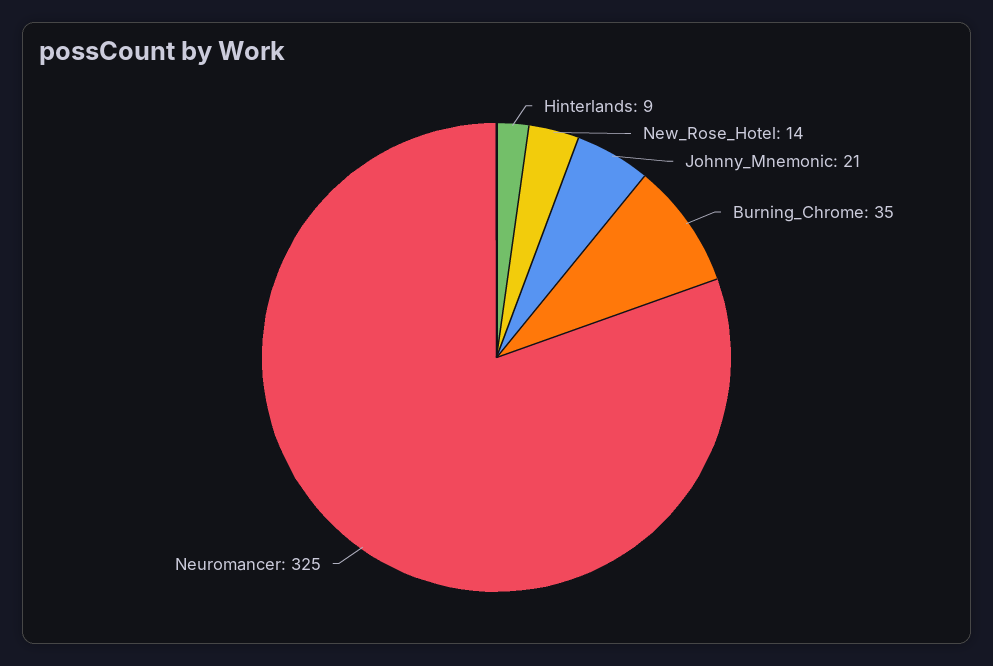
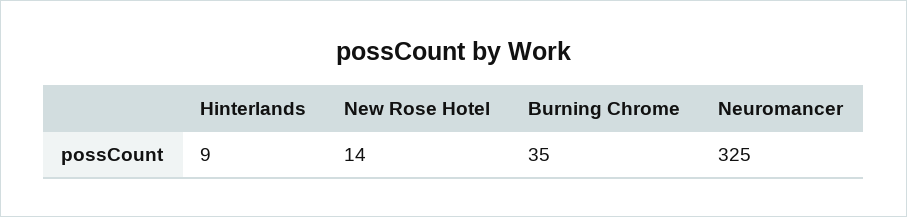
  {
    "Hinterlands": 9,
    "New_Rose_Hotel": 14,
-   "Johnny_Mnemonic": 21,
    "Burning_Chrome": 35,
    "Neuromancer": 325
  }

